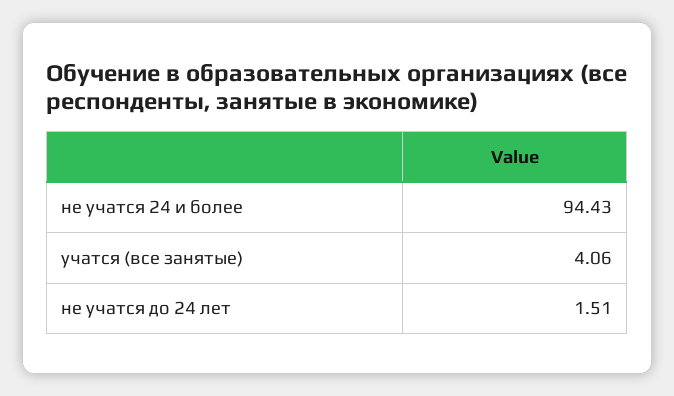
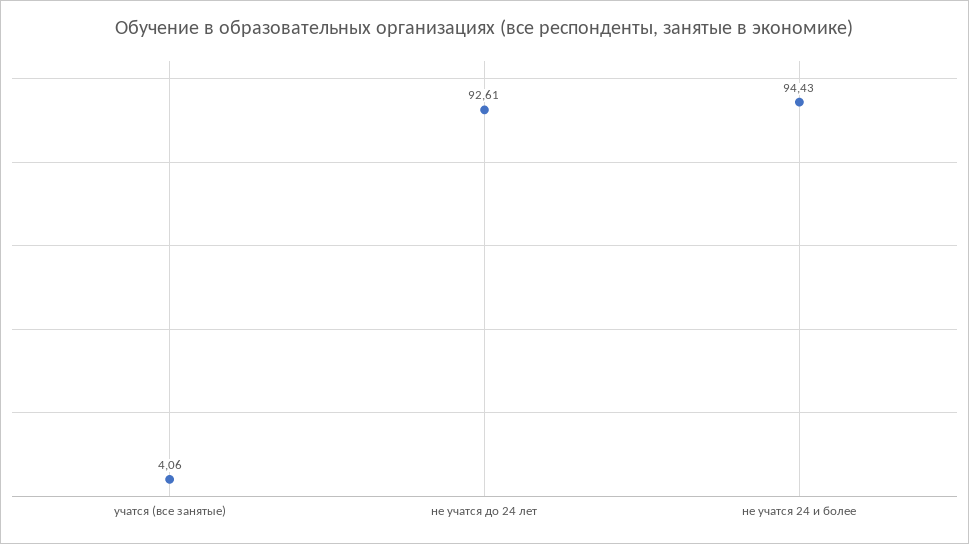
  {
    "не учатся 24 и более": 94.43,
    "учатся (все занятые)": 4.06,
-   "не учатся до 24 лет": 1.51
+   "не учатся до 24 лет": 92.61
  }

